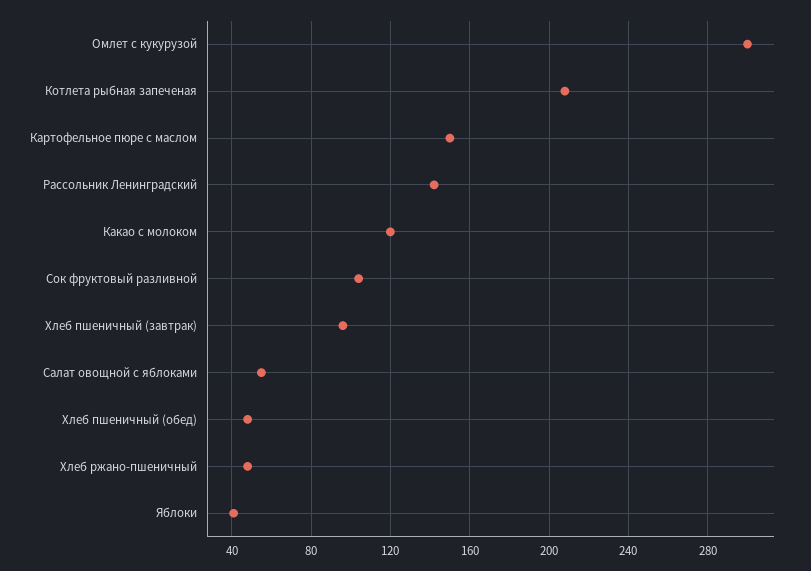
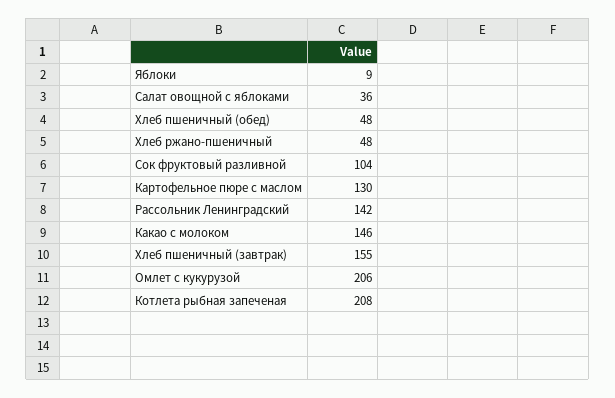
  {
-   "Омлет с кукурузой": 300,
+   "Омлет с кукурузой": 206,
    "Котлета рыбная запеченая": 208,
-   "Картофельное пюре с маслом": 150,
+   "Картофельное пюре с маслом": 130,
    "Рассольник Ленинградский": 142,
-   "Какао с молоком": 120,
+   "Какао с молоком": 146,
    "Сок фруктовый разливной": 104,
-   "Хлеб пшеничный (завтрак)": 95,
+   "Хлеб пшеничный (завтрак)": 155,
-   "Салат овощной с яблоками": 55,
+   "Салат овощной с яблоками": 36,
    "Хлеб пшеничный (обед)": 48,
    "Хлеб ржано-пшеничный": 48,
-   "Яблоки": 40
+   "Яблоки": 9
  }

